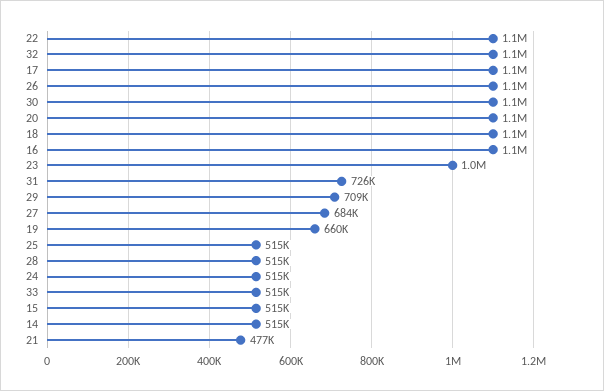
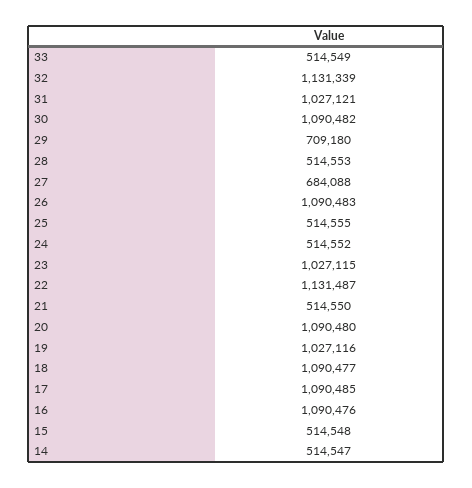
  {
    "22": 1131487,
    "32": 1131339,
    "17": 1090485,
    "26": 1090483,
    "30": 1090482,
    "20": 1090480,
    "18": 1090477,
    "16": 1090476,
    "23": 1027115,
-   "31": 726000,
+   "31": 1027121,
    "29": 709180,
    "27": 684088,
-   "19": 660000,
+   "19": 1027116,
    "25": 514555,
    "28": 514553,
    "24": 514552,
    "33": 514549,
    "15": 514548,
    "14": 514547,
-   "21": 477000
+   "21": 514550
  }

